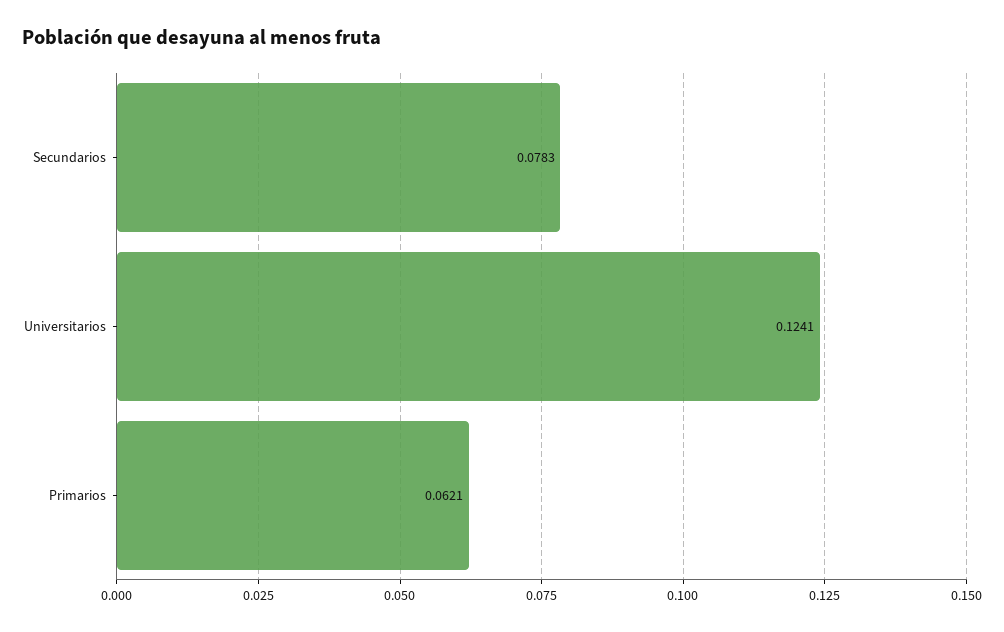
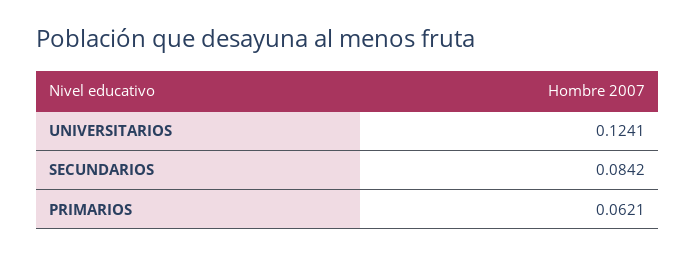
  {
-   "Secundarios": 0.0783,
+   "Secundarios": 0.0842,
    "Universitarios": 0.1241,
    "Primarios": 0.0621
  }

